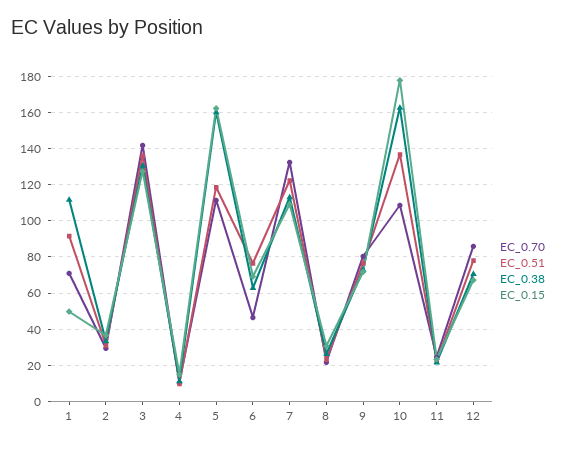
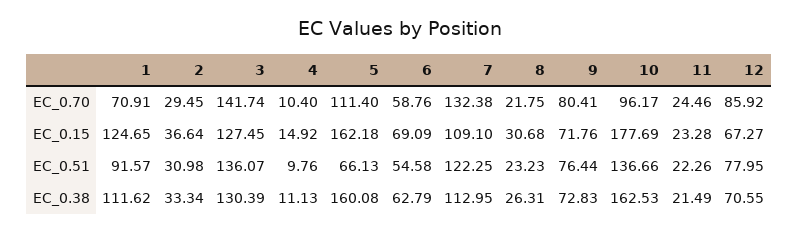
  {
    "EC_0.70": {
      "1": 70.91,
      "2": 29.45,
      "3": 141.74,
      "4": 10.4,
      "5": 111.4,
-     "6": 45,
+     "6": 58.76,
      "7": 132.38,
      "8": 21.75,
      "9": 80.41,
-     "10": 110,
+     "10": 96.17,
      "11": 24.46,
      "12": 85.92
    },
    "EC_0.51": {
      "1": 91.57,
      "2": 30.98,
      "3": 136.07,
      "4": 9.76,
-     "5": 120,
+     "5": 66.13,
-     "6": 75,
+     "6": 54.58,
      "7": 122.25,
      "8": 23.23,
      "9": 76.44,
      "10": 136.66,
      "11": 22.26,
      "12": 77.95
    },
    "EC_0.38": {
      "1": 111.62,
      "2": 33.34,
      "3": 130.39,
      "4": 11.13,
      "5": 160.08,
      "6": 62.79,
      "7": 112.95,
      "8": 26.31,
      "9": 72.83,
      "10": 162.53,
      "11": 21.49,
      "12": 70.55
    },
    "EC_0.15": {
-     "1": 50,
+     "1": 124.65,
      "2": 36.64,
      "3": 127.45,
      "4": 14.92,
      "5": 162.18,
      "6": 69.09,
      "7": 109.1,
      "8": 30.68,
      "9": 71.76,
      "10": 177.69,
      "11": 23.28,
      "12": 67.27
    }
  }

